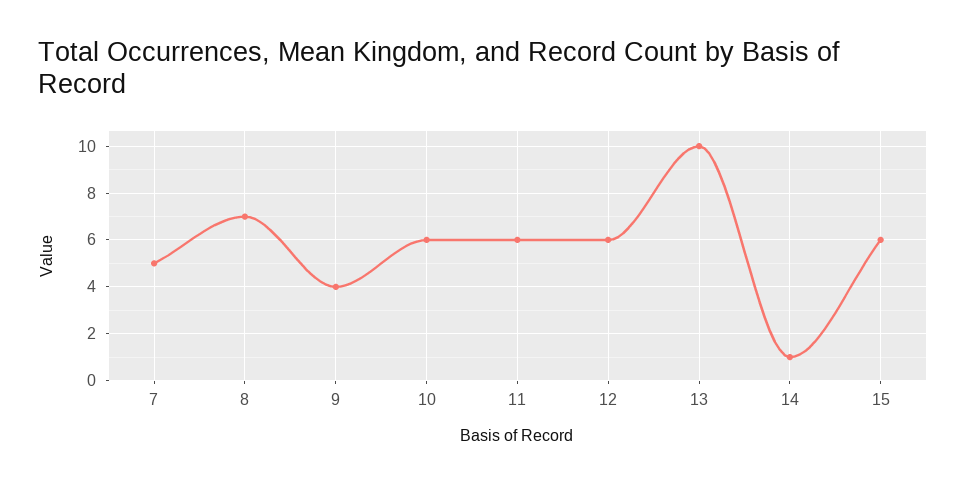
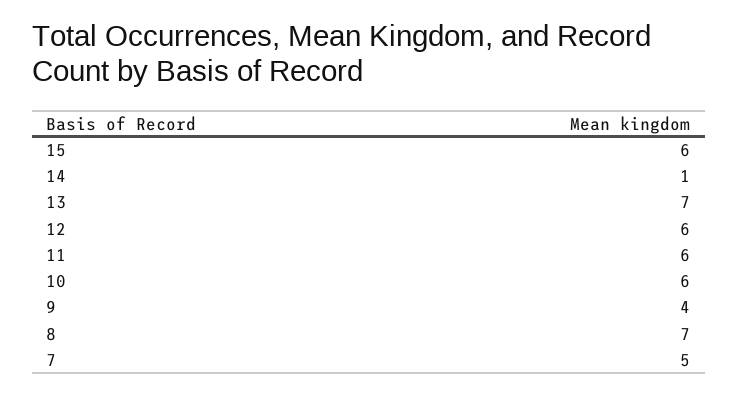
  {
    "7": 5,
    "8": 7,
    "9": 4,
    "10": 6,
    "11": 6,
    "12": 6,
-   "13": 10,
+   "13": 7,
    "14": 1,
    "15": 6
  }

